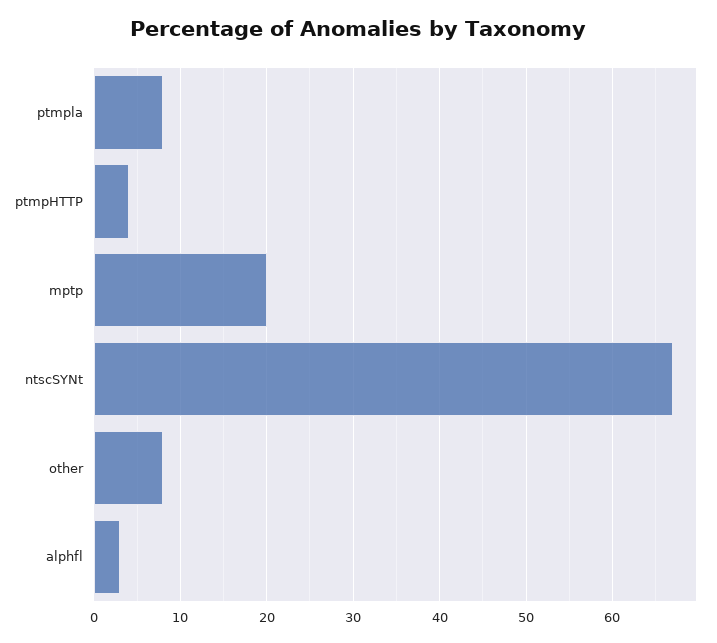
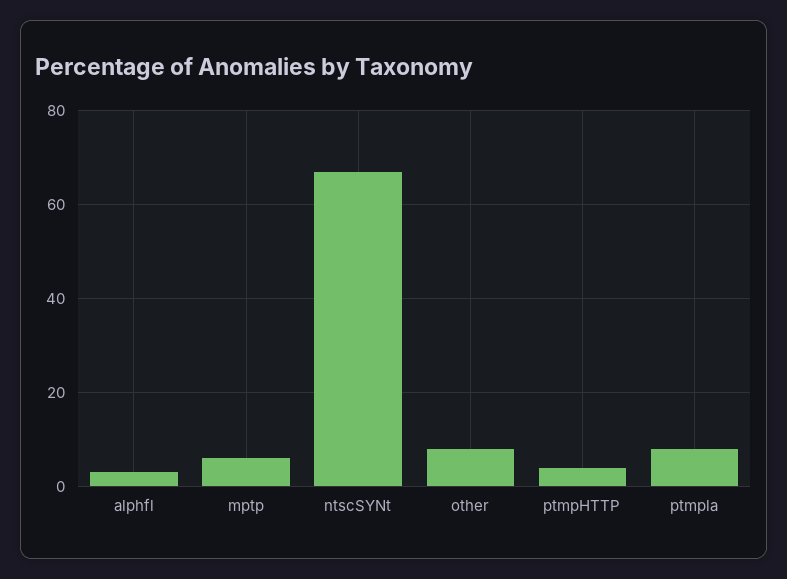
  {
    "ptmpla": 8,
    "ptmpHTTP": 4,
-   "mptp": 20,
+   "mptp": 5,
    "ntscSYNt": 67,
    "other": 8,
    "alphfl": 3
  }

